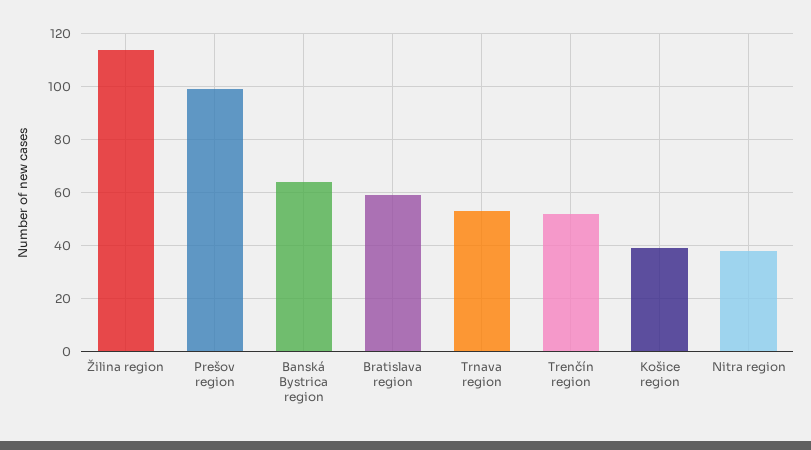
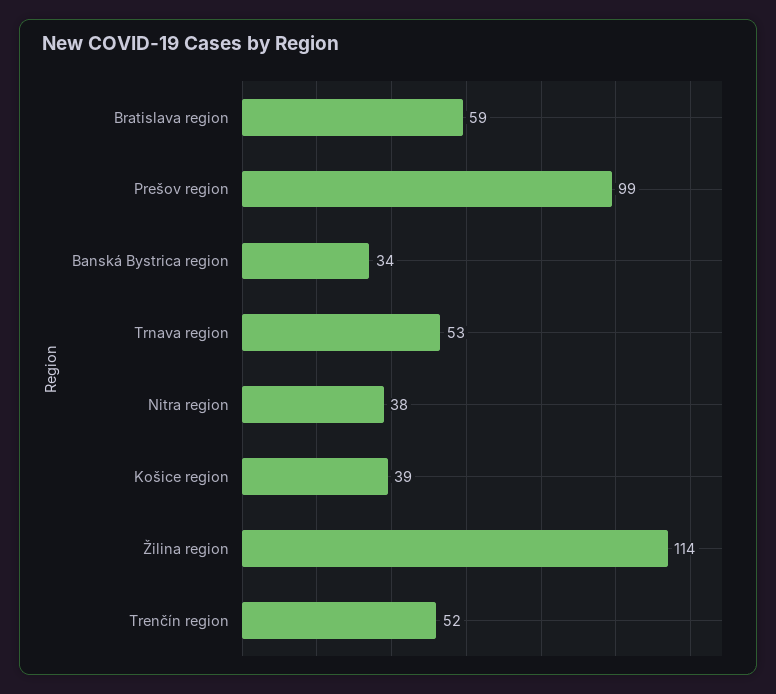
  {
    "Žilina region": 114,
    "Prešov region": 99,
-   "Banská Bystrica region": 65,
+   "Banská Bystrica region": 34,
    "Bratislava region": 59,
    "Trnava region": 53,
    "Trenčín region": 52,
    "Košice region": 39,
    "Nitra region": 38
  }

